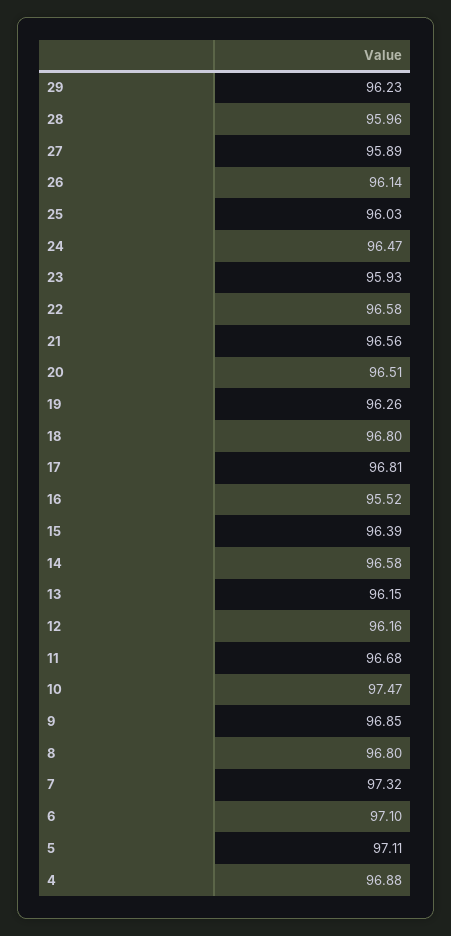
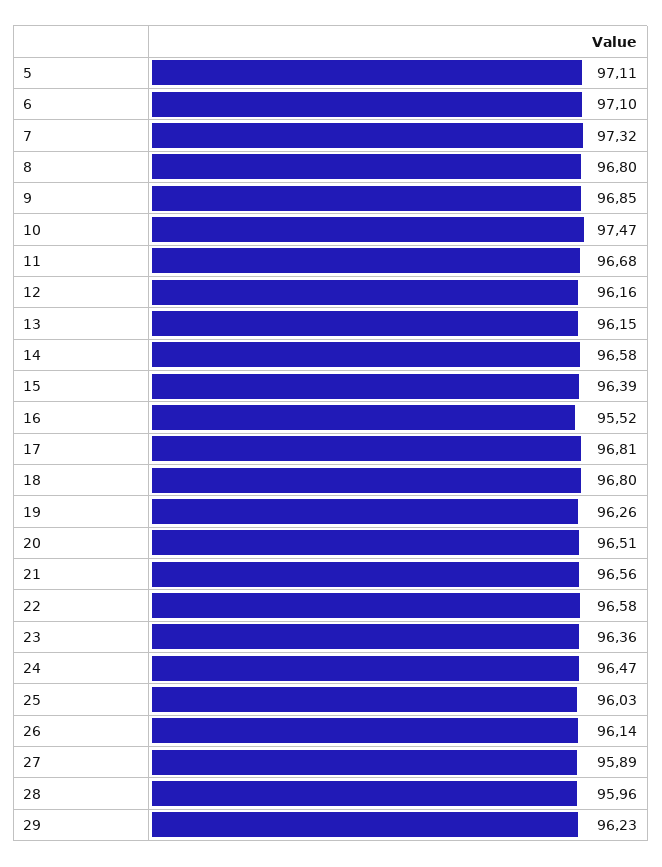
  {
    "29": 96.23,
    "28": 95.96,
    "27": 95.89,
    "26": 96.14,
    "25": 96.03,
    "24": 96.47,
-   "23": 95.93,
+   "23": 96.36,
    "22": 96.58,
    "21": 96.56,
    "20": 96.51,
    "19": 96.26,
    "18": 96.8,
    "17": 96.81,
    "16": 95.52,
    "15": 96.39,
    "14": 96.58,
    "13": 96.15,
    "12": 96.16,
    "11": 96.68,
    "10": 97.47,
    "9": 96.85,
    "8": 96.8,
    "7": 97.32,
    "6": 97.1,
-   "5": 97.11,
+   "5": 97.11
-   "4": 96.88
  }

